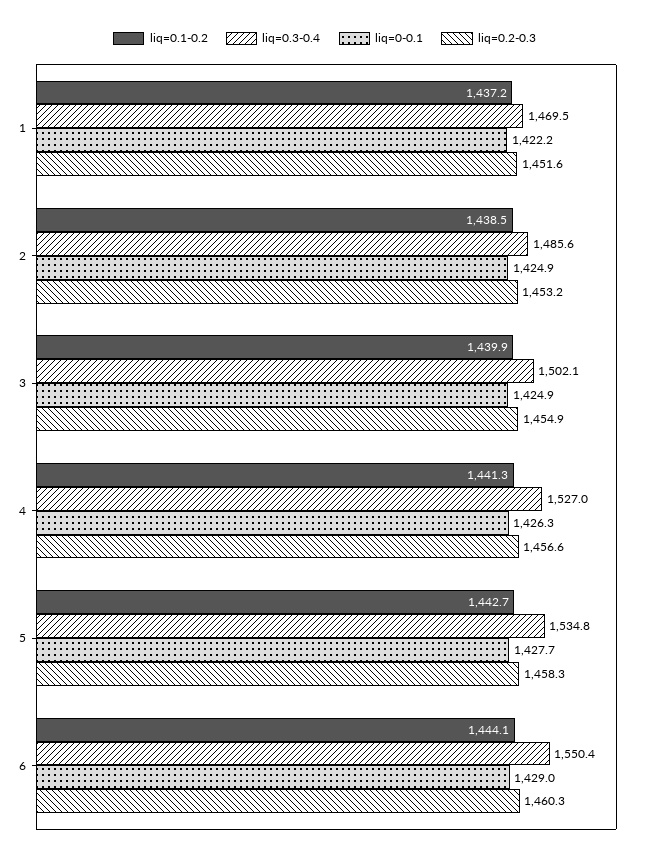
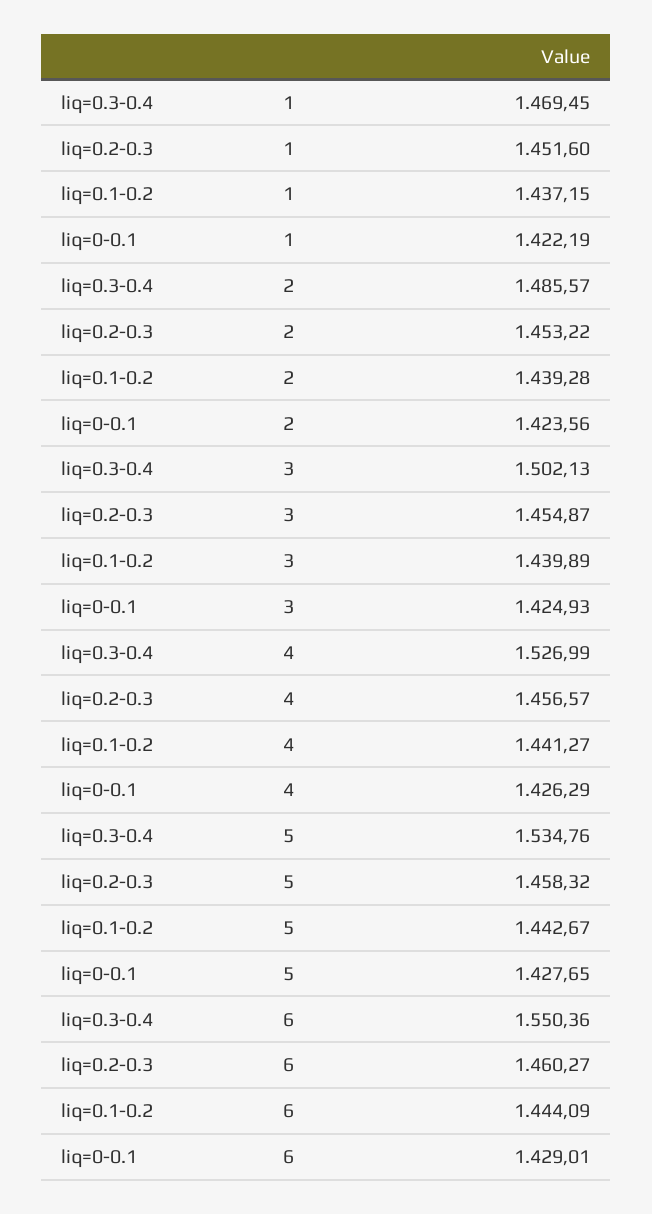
  {
    "liq=0.1-0.2": {
      "1": 1437.15,
-     "2": 1438.5,
+     "2": 1439.28,
      "3": 1439.89,
      "4": 1441.27,
      "5": 1442.67,
      "6": 1444.09
    },
    "liq=0.3-0.4": {
      "1": 1469.45,
      "2": 1485.57,
      "3": 1502.13,
      "4": 1526.99,
      "5": 1534.76,
      "6": 1550.36
    },
    "liq=0-0.1": {
      "1": 1422.19,
-     "2": 1424.9,
+     "2": 1423.56,
      "3": 1424.93,
      "4": 1426.29,
      "5": 1427.65,
      "6": 1429.01
    },
    "liq=0.2-0.3": {
      "1": 1451.6,
      "2": 1453.22,
      "3": 1454.87,
      "4": 1456.57,
      "5": 1458.32,
      "6": 1460.27
    }
  }

